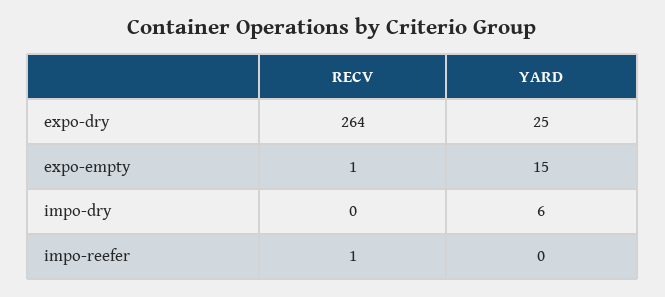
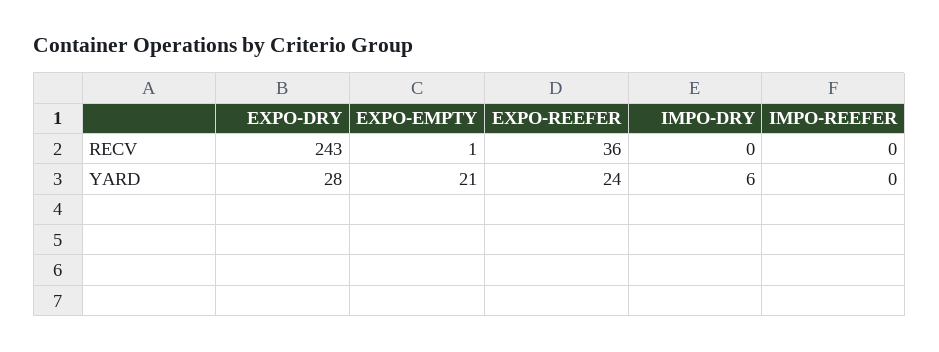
  {
    "RECV": {
-     "expo-dry": 264,
+     "expo-dry": 243,
      "expo-empty": 1,
      "impo-dry": 0,
-     "impo-reefer": 1
+     "impo-reefer": 0,
+     "EXPO-REEFER": 36
    },
    "YARD": {
-     "expo-dry": 25,
+     "expo-dry": 28,
-     "expo-empty": 15,
+     "expo-empty": 21,
      "impo-dry": 6,
-     "impo-reefer": 0
+     "impo-reefer": 0,
+     "EXPO-REEFER": 24
    }
  }

